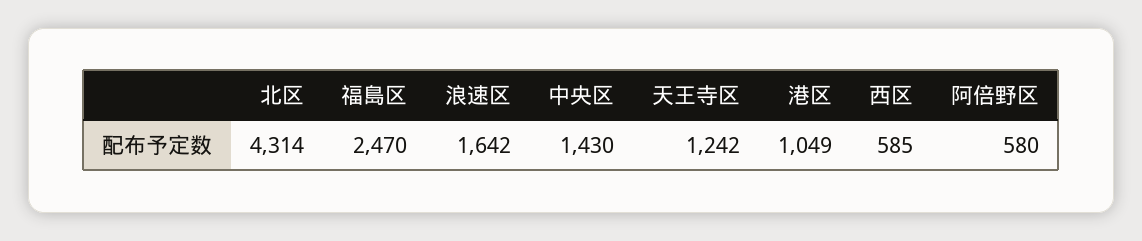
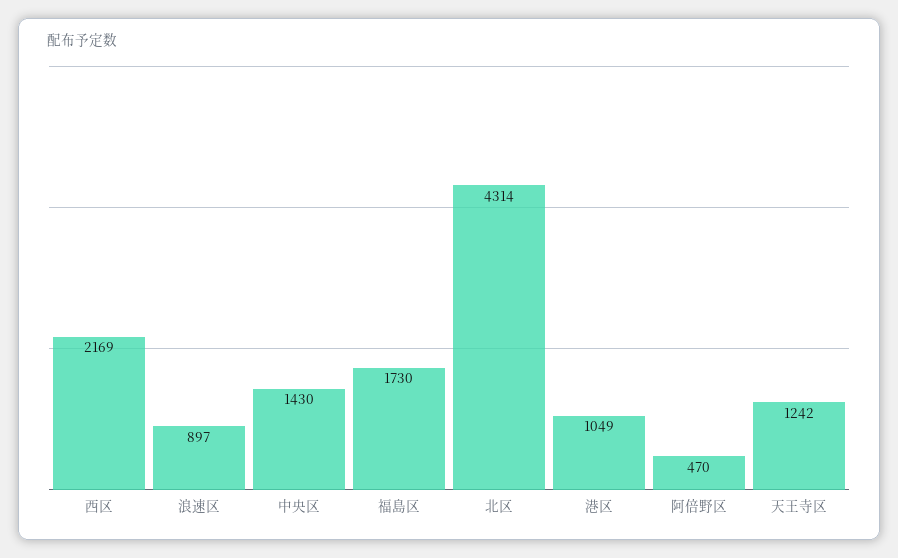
  {
    "北区": 4314,
-   "福島区": 2470,
+   "福島区": 1730,
-   "浪速区": 1642,
+   "浪速区": 897,
    "中央区": 1430,
    "天王寺区": 1242,
    "港区": 1049,
-   "西区": 585,
+   "西区": 2169,
-   "阿倍野区": 580
+   "阿倍野区": 470
  }

